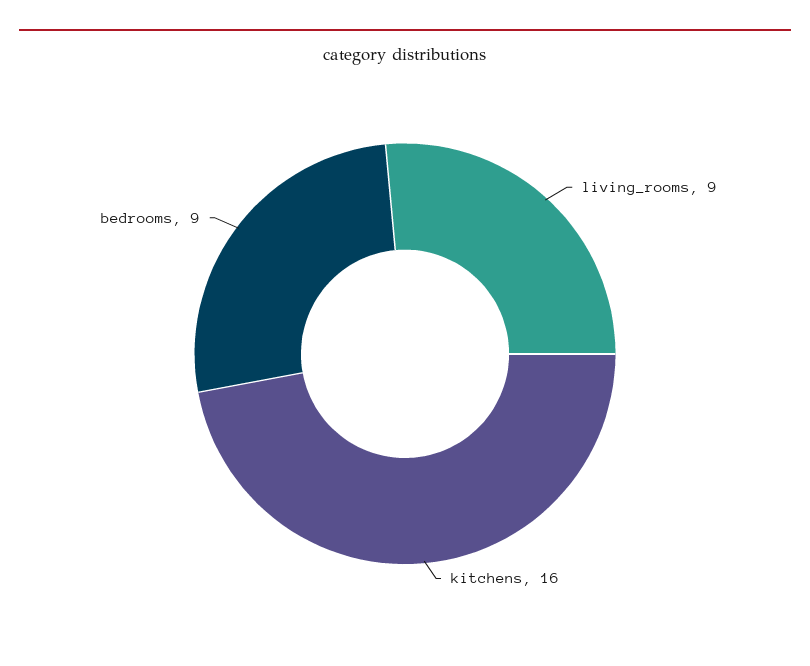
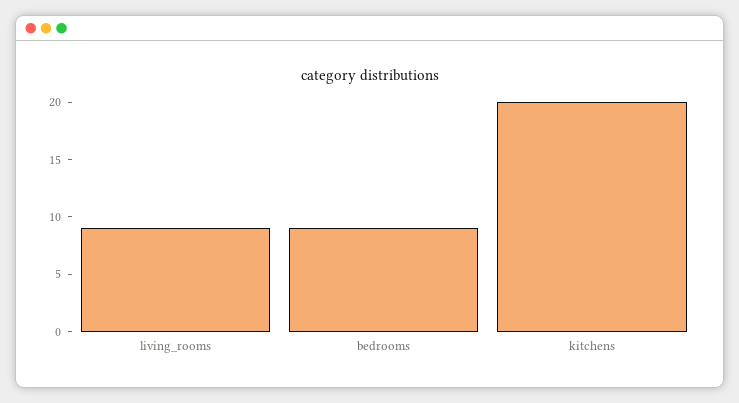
  {
    "living_rooms": 9,
-   "kitchens": 16,
+   "kitchens": 20,
    "bedrooms": 9
  }

